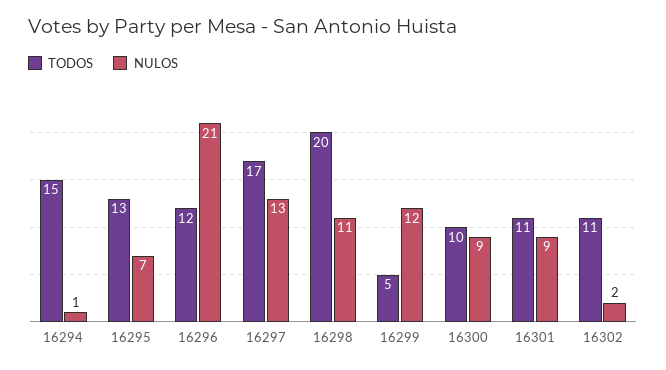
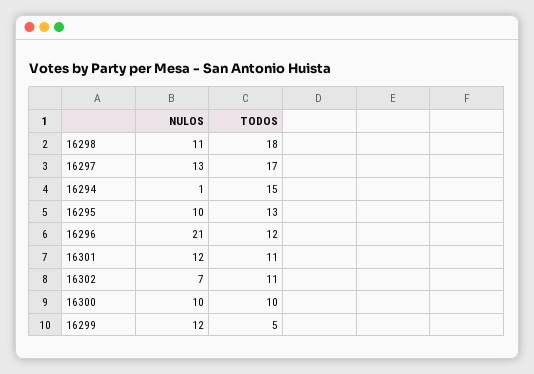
  {
    "TODOS": {
      "16294": 15,
      "16295": 13,
      "16296": 12,
      "16297": 17,
-     "16298": 20,
+     "16298": 18,
      "16299": 5,
      "16300": 10,
      "16301": 11,
      "16302": 11
    },
    "NULOS": {
      "16294": 1,
-     "16295": 7,
+     "16295": 10,
      "16296": 21,
      "16297": 13,
      "16298": 11,
      "16299": 12,
-     "16300": 9,
+     "16300": 10,
-     "16301": 9,
+     "16301": 12,
-     "16302": 2
+     "16302": 7
    }
  }

